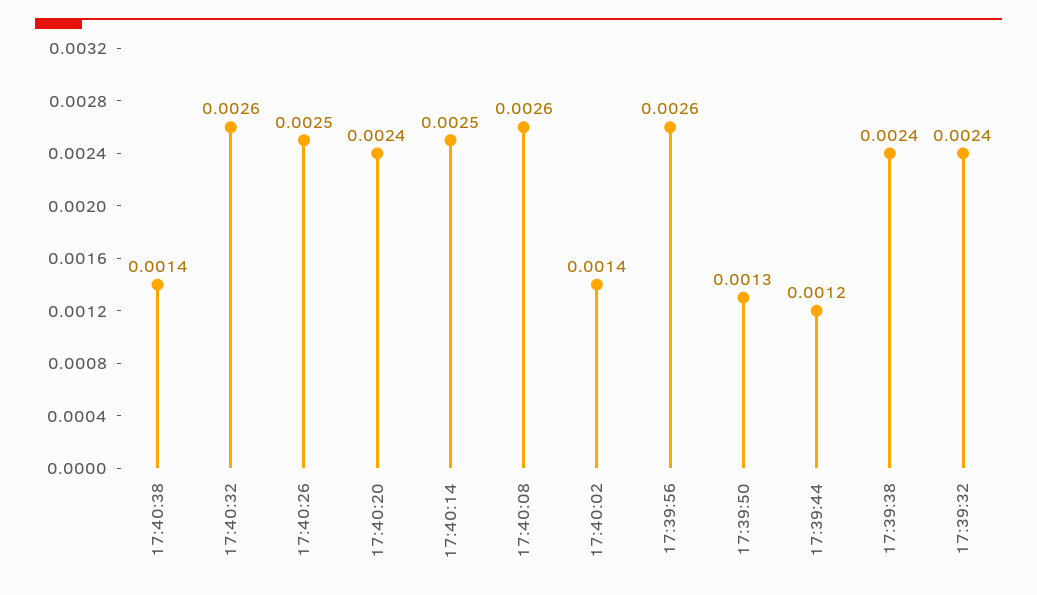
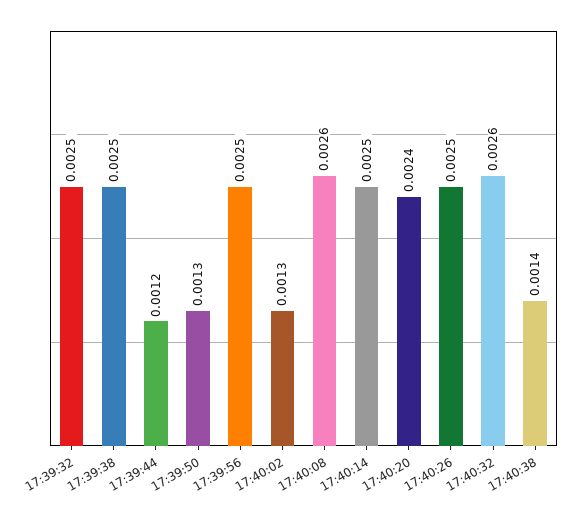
  {
    "17:40:38": 0.0014,
    "17:40:32": 0.0026,
    "17:40:26": 0.0025,
    "17:40:20": 0.0024,
    "17:40:14": 0.0025,
    "17:40:08": 0.0026,
-   "17:40:02": 0.0014,
+   "17:40:02": 0.0013,
-   "17:39:56": 0.0026,
+   "17:39:56": 0.0025,
    "17:39:50": 0.0013,
    "17:39:44": 0.0012,
-   "17:39:38": 0.0024,
+   "17:39:38": 0.0025,
-   "17:39:32": 0.0024
+   "17:39:32": 0.0025
  }

